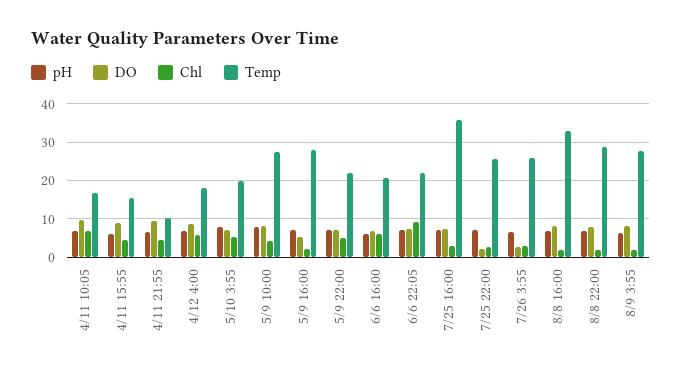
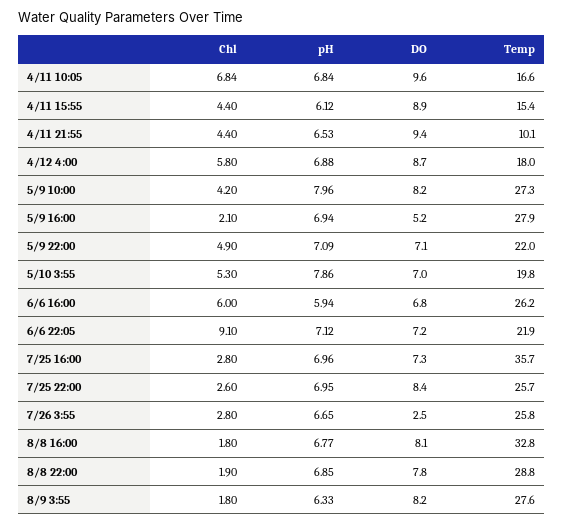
  {
    "pH": {
      "4/11 10:05": 6.84,
      "4/11 15:55": 6.12,
      "4/11 21:55": 6.53,
      "4/12 4:00": 6.88,
      "5/10 3:55": 7.86,
      "5/9 10:00": 7.96,
      "5/9 16:00": 6.94,
      "5/9 22:00": 7.09,
      "6/6 16:00": 5.94,
      "6/6 22:05": 7.12,
      "7/25 16:00": 6.96,
      "7/25 22:00": 6.95,
      "7/26 3:55": 6.65,
      "8/8 16:00": 6.77,
      "8/8 22:00": 6.85,
      "8/9 3:55": 6.33
    },
    "DO": {
      "4/11 10:05": 9.6,
      "4/11 15:55": 8.9,
      "4/11 21:55": 9.4,
      "4/12 4:00": 8.7,
      "5/10 3:55": 7,
      "5/9 10:00": 8.2,
      "5/9 16:00": 5.2,
      "5/9 22:00": 7.1,
      "6/6 16:00": 6.8,
      "6/6 22:05": 7.2,
      "7/25 16:00": 7.3,
-     "7/25 22:00": 2,
+     "7/25 22:00": 8.4,
      "7/26 3:55": 2.5,
      "8/8 16:00": 8.1,
      "8/8 22:00": 7.8,
      "8/9 3:55": 8.2
    },
    "Chl": {
      "4/11 10:05": 6.84,
      "4/11 15:55": 4.4,
      "4/11 21:55": 4.4,
      "4/12 4:00": 5.8,
      "5/10 3:55": 5.3,
      "5/9 10:00": 4.2,
      "5/9 16:00": 2.1,
      "5/9 22:00": 4.9,
      "6/6 16:00": 6,
      "6/6 22:05": 9.1,
      "7/25 16:00": 2.8,
      "7/25 22:00": 2.6,
      "7/26 3:55": 2.8,
      "8/8 16:00": 1.8,
      "8/8 22:00": 1.9,
      "8/9 3:55": 1.8
    },
    "Temp": {
      "4/11 10:05": 16.6,
      "4/11 15:55": 15.4,
      "4/11 21:55": 10.1,
      "4/12 4:00": 18,
      "5/10 3:55": 19.8,
      "5/9 10:00": 27.3,
      "5/9 16:00": 27.9,
      "5/9 22:00": 22,
-     "6/6 16:00": 20,
+     "6/6 16:00": 26.2,
      "6/6 22:05": 21.9,
      "7/25 16:00": 35.7,
      "7/25 22:00": 25.7,
      "7/26 3:55": 25.8,
      "8/8 16:00": 32.8,
      "8/8 22:00": 28.8,
      "8/9 3:55": 27.6
    }
  }

